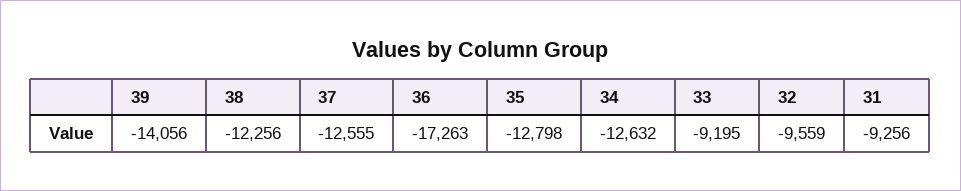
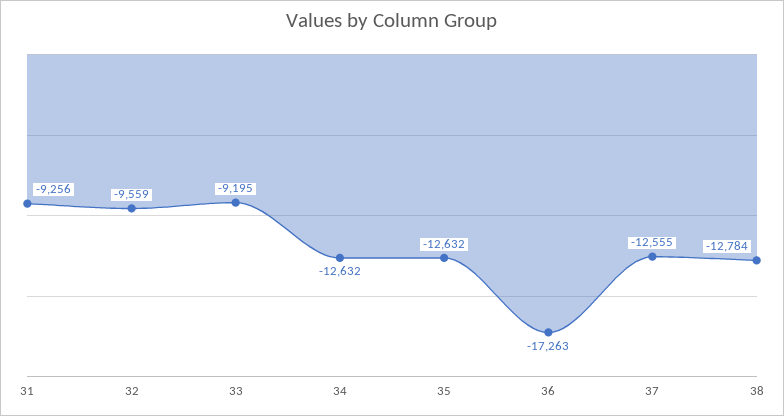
  {
-   "39": -14056,
-   "38": -12256,
+   "38": -12784,
    "37": -12555,
    "36": -17263,
-   "35": -12798,
+   "35": -12632,
    "34": -12632,
    "33": -9195,
    "32": -9559,
    "31": -9256
  }

